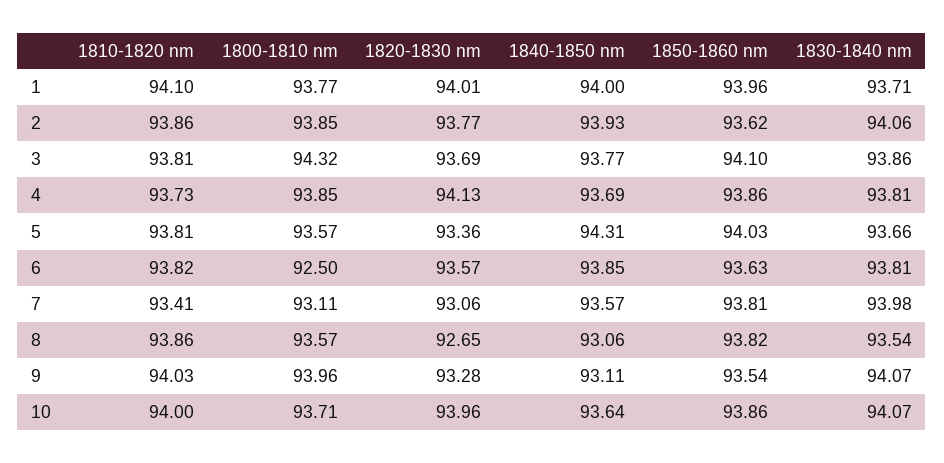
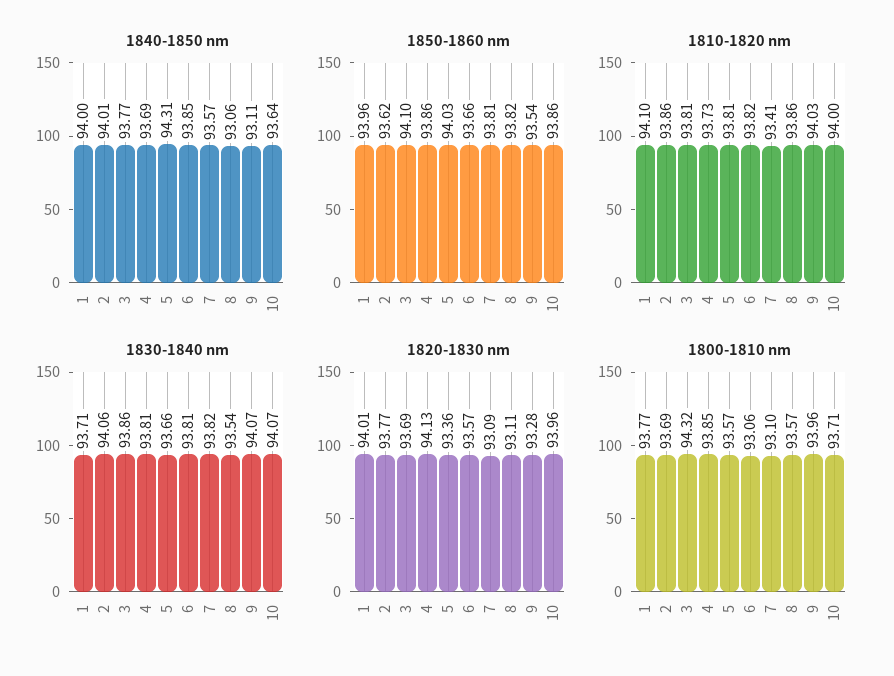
  {
    "1810-1820 nm": {
      "1": 94.1,
      "2": 93.86,
      "3": 93.81,
      "4": 93.73,
      "5": 93.81,
      "6": 93.82,
      "7": 93.41,
      "8": 93.86,
      "9": 94.03,
      "10": 94
    },
    "1800-1810 nm": {
      "1": 93.77,
-     "2": 93.85,
+     "2": 93.69,
      "3": 94.32,
      "4": 93.85,
      "5": 93.57,
-     "6": 92.5,
+     "6": 93.06,
-     "7": 93.11,
+     "7": 93.1,
      "8": 93.57,
      "9": 93.96,
      "10": 93.71
    },
    "1820-1830 nm": {
      "1": 94.01,
      "2": 93.77,
      "3": 93.69,
      "4": 94.13,
      "5": 93.36,
      "6": 93.57,
-     "7": 93.06,
+     "7": 93.09,
-     "8": 92.65,
+     "8": 93.11,
      "9": 93.28,
      "10": 93.96
    },
    "1840-1850 nm": {
      "1": 94,
-     "2": 93.93,
+     "2": 94.01,
      "3": 93.77,
      "4": 93.69,
      "5": 94.31,
      "6": 93.85,
      "7": 93.57,
      "8": 93.06,
      "9": 93.11,
      "10": 93.64
    },
    "1850-1860 nm": {
      "1": 93.96,
      "2": 93.62,
      "3": 94.1,
      "4": 93.86,
      "5": 94.03,
-     "6": 93.63,
+     "6": 93.66,
      "7": 93.81,
      "8": 93.82,
      "9": 93.54,
      "10": 93.86
    },
    "1830-1840 nm": {
      "1": 93.71,
      "2": 94.06,
      "3": 93.86,
      "4": 93.81,
      "5": 93.66,
      "6": 93.81,
-     "7": 93.98,
+     "7": 93.82,
      "8": 93.54,
      "9": 94.07,
      "10": 94.07
    }
  }

